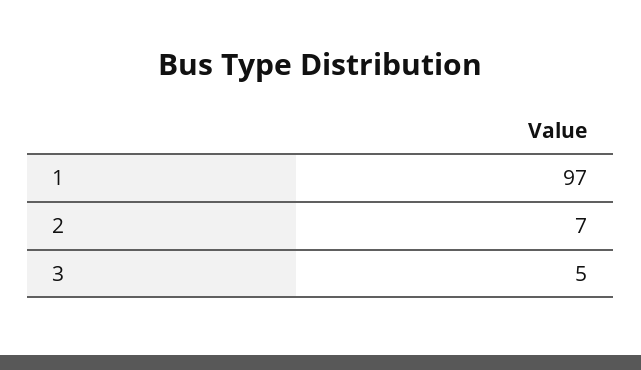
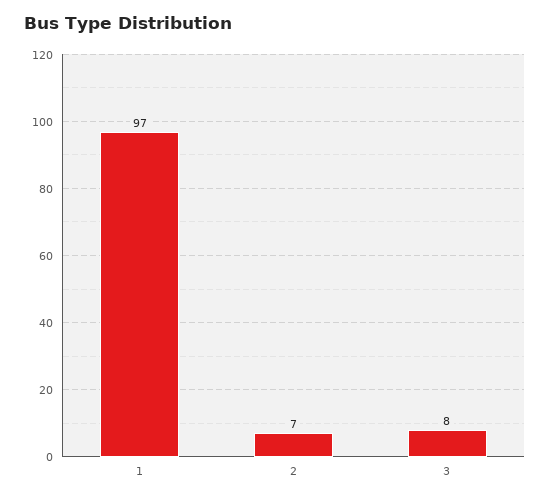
  {
    "1": 97,
    "2": 7,
-   "3": 5
+   "3": 8
  }

